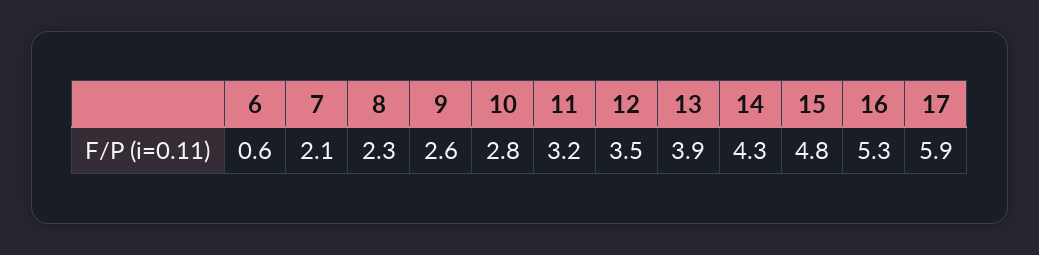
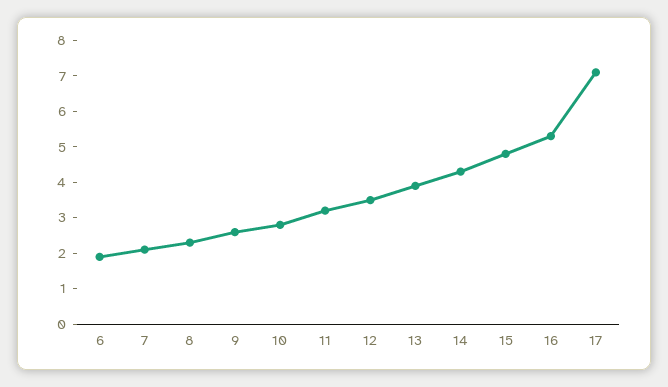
  {
-   "6": 0.6,
+   "6": 2,
    "7": 2.1,
    "8": 2.3,
    "9": 2.6,
    "10": 2.8,
    "11": 3.2,
    "12": 3.5,
    "13": 3.9,
    "14": 4.3,
    "15": 4.8,
    "16": 5.3,
-   "17": 5.9
+   "17": 7
  }

